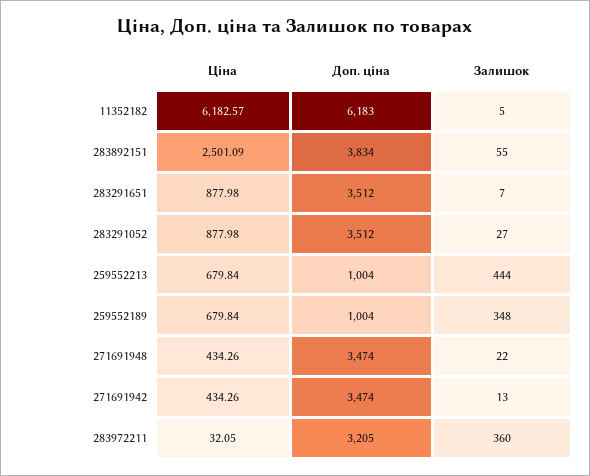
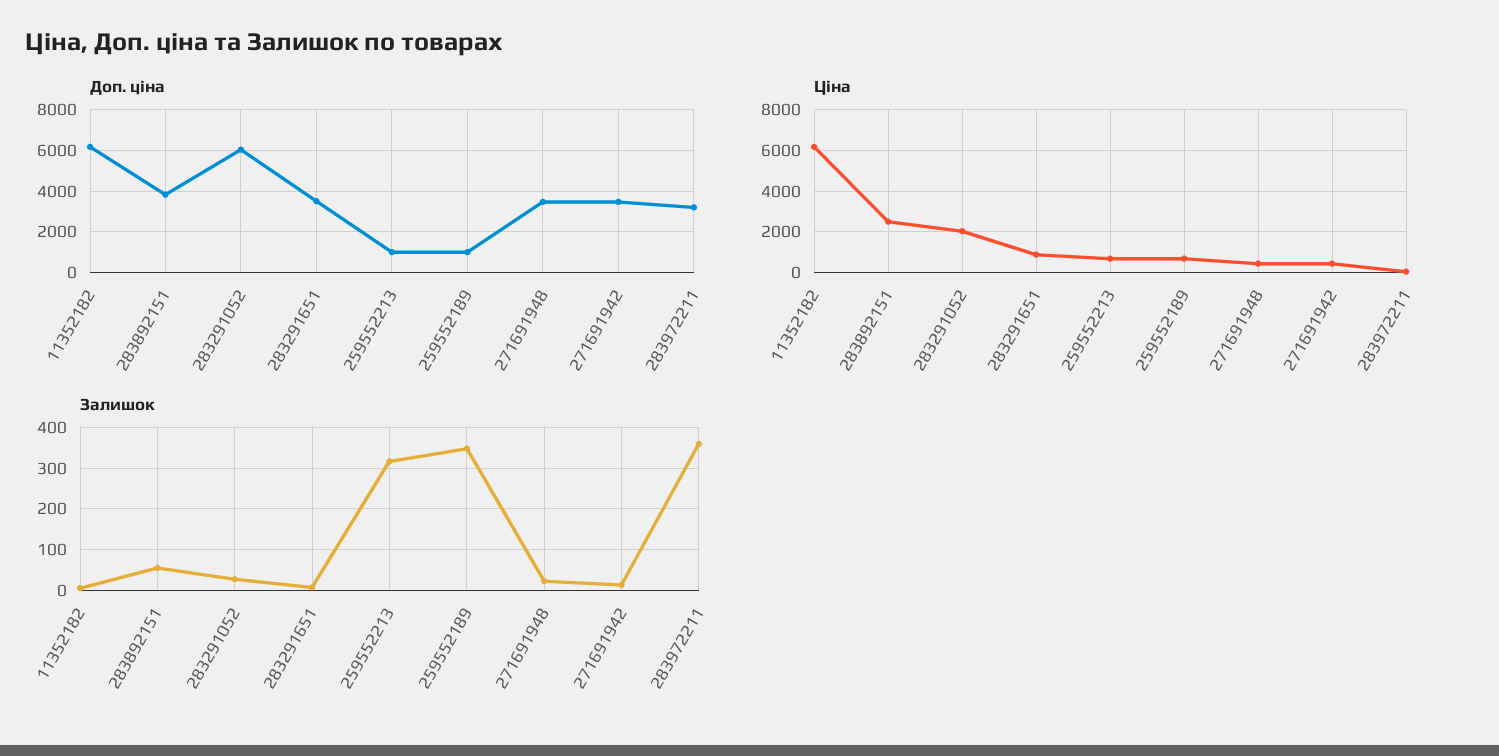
  {
    "Ціна": {
      "11352182": 6182.57,
      "283892151": 2501.09,
      "283291651": 877.98,
-     "283291052": 877.98,
+     "283291052": 2000,
      "259552213": 679.84,
      "259552189": 679.84,
      "271691948": 434.26,
      "271691942": 434.26,
      "283972211": 32.05
    },
    "Доп. ціна": {
      "11352182": 6183,
      "283892151": 3834,
      "283291651": 3512,
-     "283291052": 3512,
+     "283291052": 6000,
      "259552213": 1004,
      "259552189": 1004,
      "271691948": 3474,
      "271691942": 3474,
      "283972211": 3205
    },
    "Залишок": {
      "11352182": 5,
      "283892151": 55,
      "283291651": 7,
      "283291052": 27,
-     "259552213": 444,
+     "259552213": 320,
      "259552189": 348,
      "271691948": 22,
      "271691942": 13,
      "283972211": 360
    }
  }

